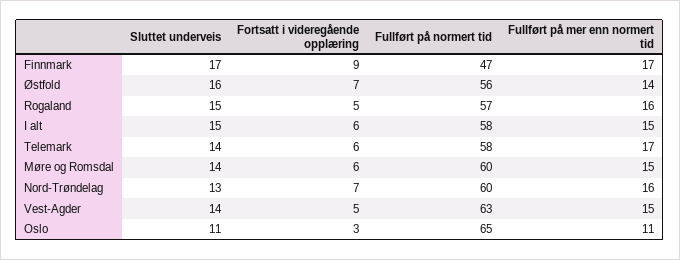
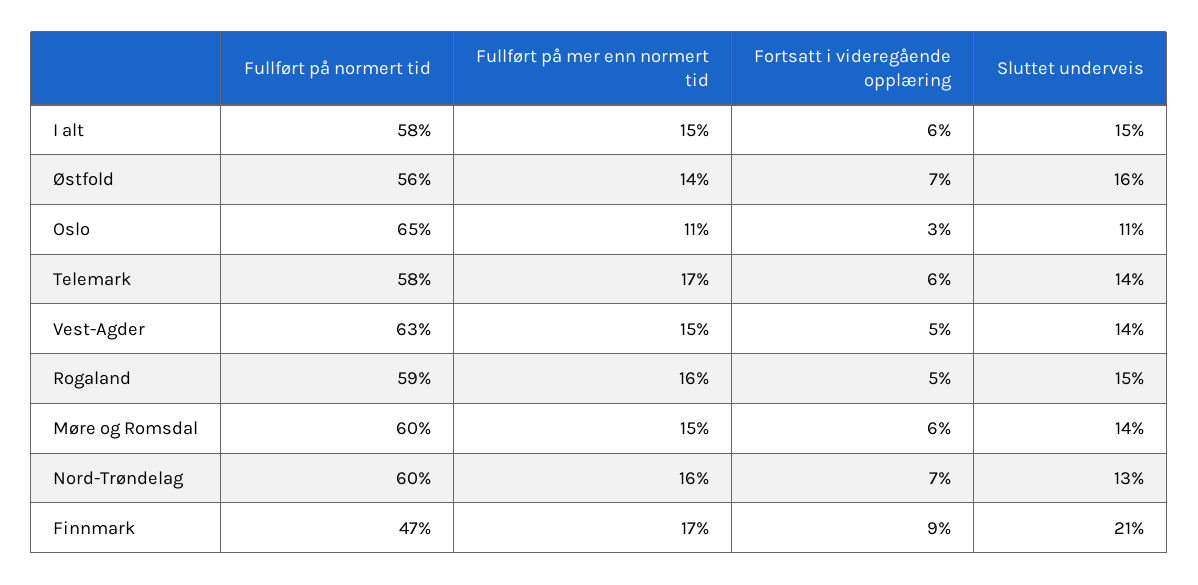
  {
    "Sluttet underveis": {
-     "Finnmark": 17,
+     "Finnmark": 21,
      "Østfold": 16,
      "Rogaland": 15,
      "I alt": 15,
      "Telemark": 14,
      "Møre og Romsdal": 14,
      "Nord-Trøndelag": 13,
      "Vest-Agder": 14,
      "Oslo": 11
    },
    "Fortsatt i videregående opplæring": {
      "Finnmark": 9,
      "Østfold": 7,
      "Rogaland": 5,
      "I alt": 6,
      "Telemark": 6,
      "Møre og Romsdal": 6,
      "Nord-Trøndelag": 7,
      "Vest-Agder": 5,
      "Oslo": 3
    },
    "Fullført på normert tid": {
      "Finnmark": 47,
      "Østfold": 56,
-     "Rogaland": 57,
+     "Rogaland": 59,
      "I alt": 58,
      "Telemark": 58,
      "Møre og Romsdal": 60,
      "Nord-Trøndelag": 60,
      "Vest-Agder": 63,
      "Oslo": 65
    },
    "Fullført på mer enn normert tid": {
      "Finnmark": 17,
      "Østfold": 14,
      "Rogaland": 16,
      "I alt": 15,
      "Telemark": 17,
      "Møre og Romsdal": 15,
      "Nord-Trøndelag": 16,
      "Vest-Agder": 15,
      "Oslo": 11
    }
  }

